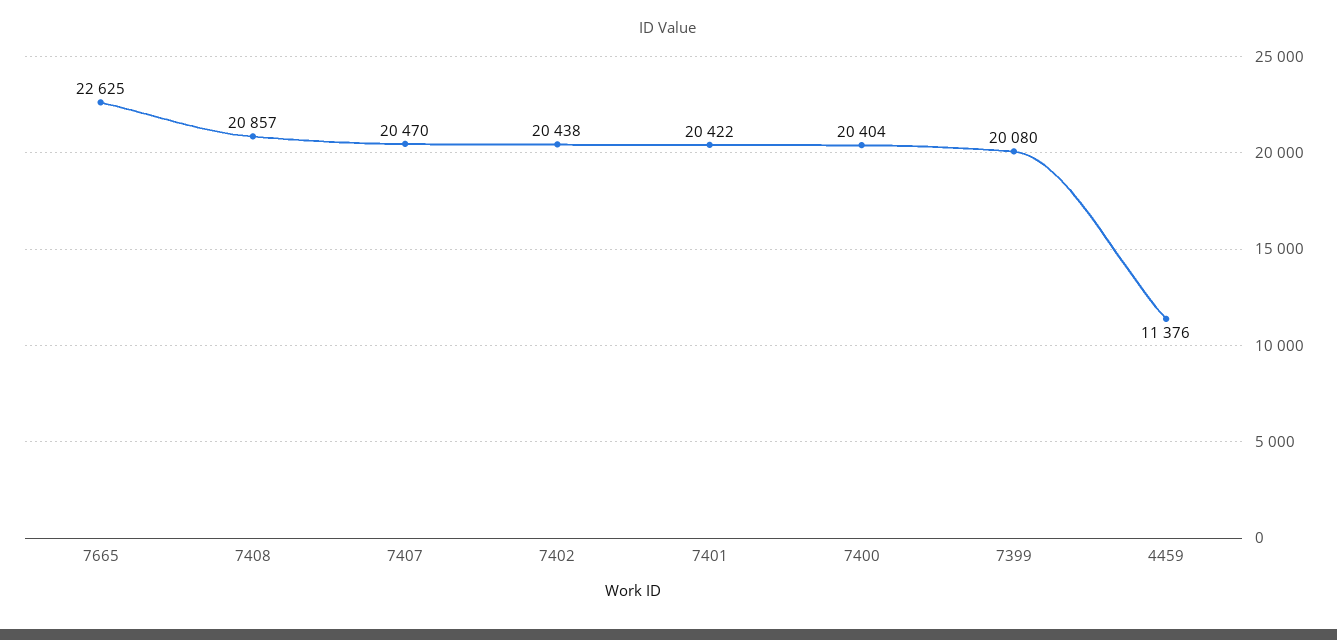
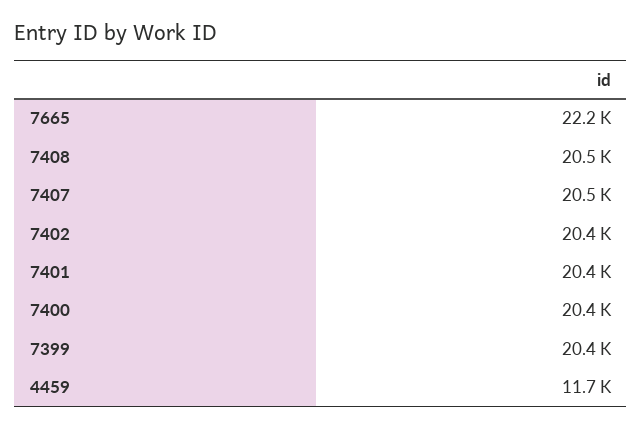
  {
-   "7665": 22625,
+   "7665": 22200,
-   "7408": 20857,
+   "7408": 20500,
    "7407": 20470,
    "7402": 20438,
    "7401": 20422,
    "7400": 20404,
-   "7399": 20080,
+   "7399": 20400,
-   "4459": 11376
+   "4459": 11700
  }

